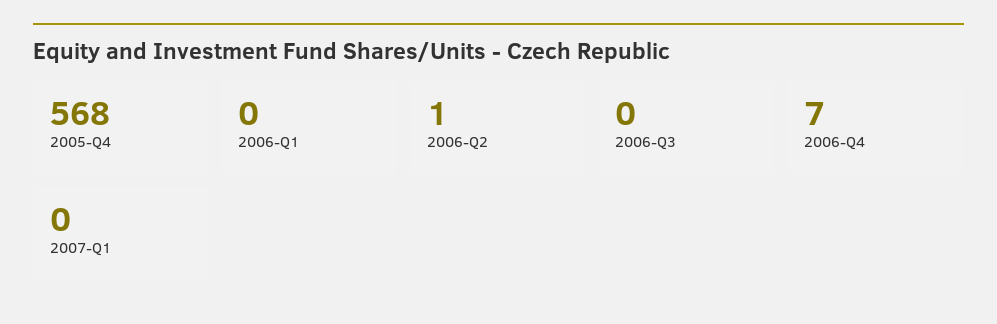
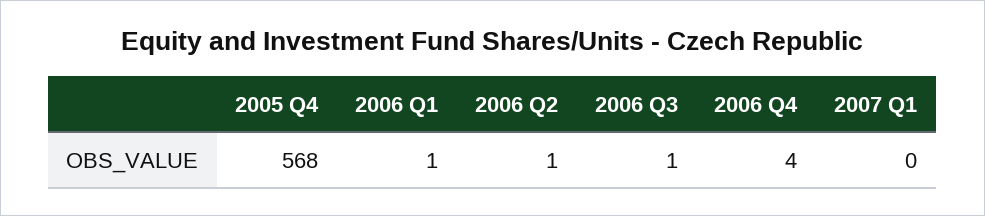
  {
    "2005-Q4": 568,
-   "2006-Q1": 0,
+   "2006-Q1": 1,
    "2006-Q2": 1,
-   "2006-Q3": 0,
+   "2006-Q3": 1,
-   "2006-Q4": 7,
+   "2006-Q4": 4,
    "2007-Q1": 0
  }

